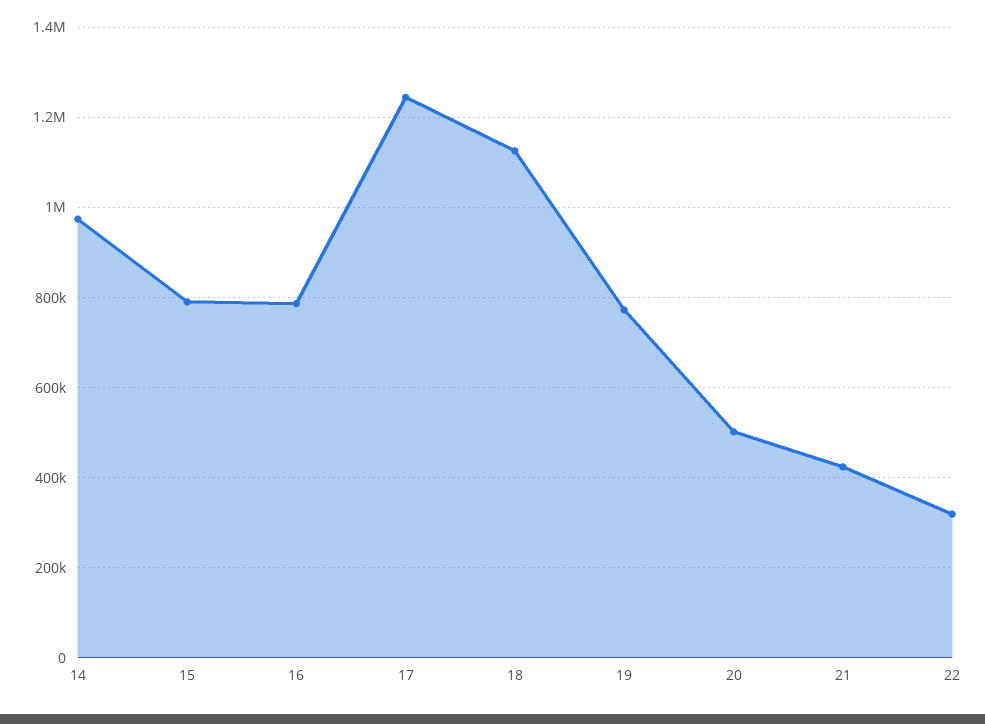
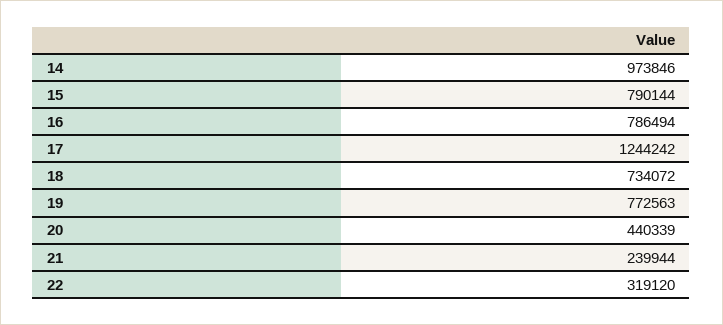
  {
    "14": 973846,
    "15": 790144,
    "16": 786494,
    "17": 1244242,
-   "18": 1120000,
+   "18": 734072,
    "19": 772563,
-   "20": 500000,
+   "20": 440339,
-   "21": 420000,
+   "21": 239944,
    "22": 319120
  }

